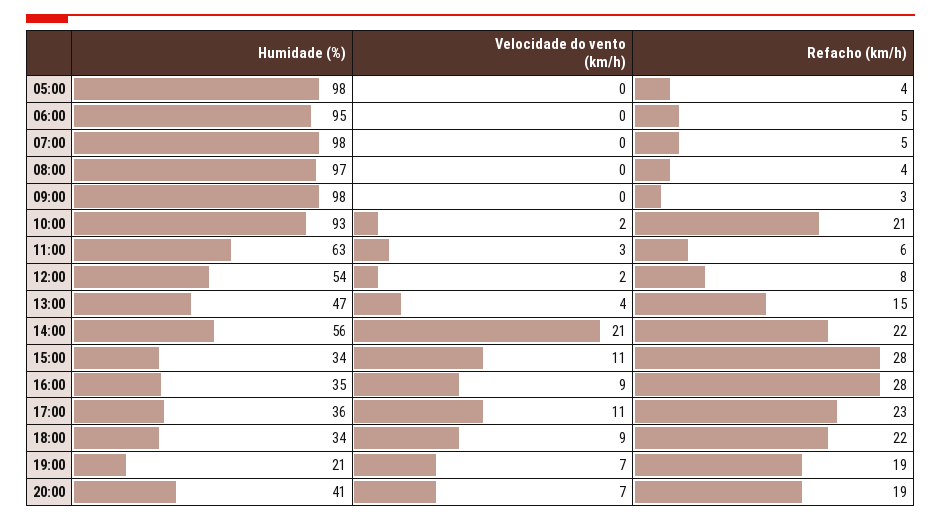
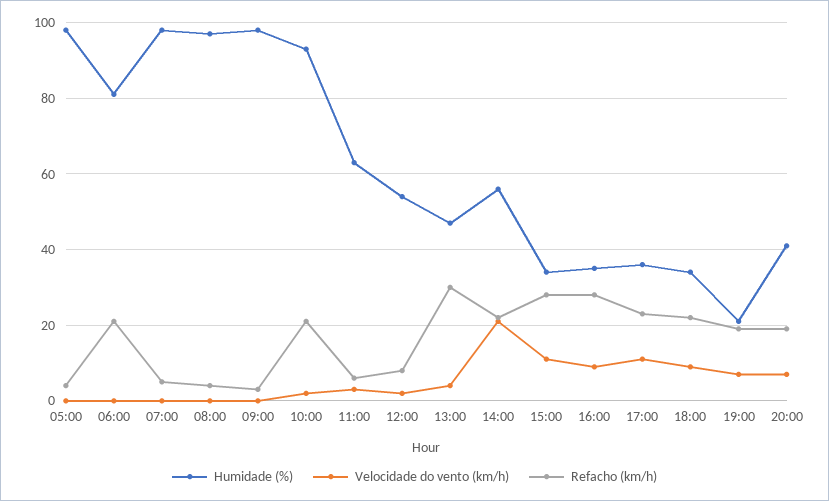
  {
    "Humidade (%)": {
      "05:00": 98,
-     "06:00": 95,
+     "06:00": 80,
      "07:00": 98,
      "08:00": 97,
      "09:00": 98,
      "10:00": 93,
      "11:00": 63,
      "12:00": 54,
      "13:00": 47,
      "14:00": 56,
      "15:00": 34,
      "16:00": 35,
      "17:00": 36,
      "18:00": 34,
      "19:00": 21,
      "20:00": 41
    },
    "Velocidade do vento (km/h)": {
      "05:00": 0,
      "06:00": 0,
      "07:00": 0,
      "08:00": 0,
      "09:00": 0,
      "10:00": 2,
      "11:00": 3,
      "12:00": 2,
      "13:00": 4,
      "14:00": 21,
      "15:00": 11,
      "16:00": 9,
      "17:00": 11,
      "18:00": 9,
      "19:00": 7,
      "20:00": 7
    },
    "Refacho (km/h)": {
      "05:00": 4,
-     "06:00": 5,
+     "06:00": 20,
      "07:00": 5,
      "08:00": 4,
      "09:00": 3,
      "10:00": 21,
      "11:00": 6,
      "12:00": 8,
-     "13:00": 15,
+     "13:00": 30,
      "14:00": 22,
      "15:00": 28,
      "16:00": 28,
      "17:00": 23,
      "18:00": 22,
      "19:00": 19,
      "20:00": 19
    }
  }

